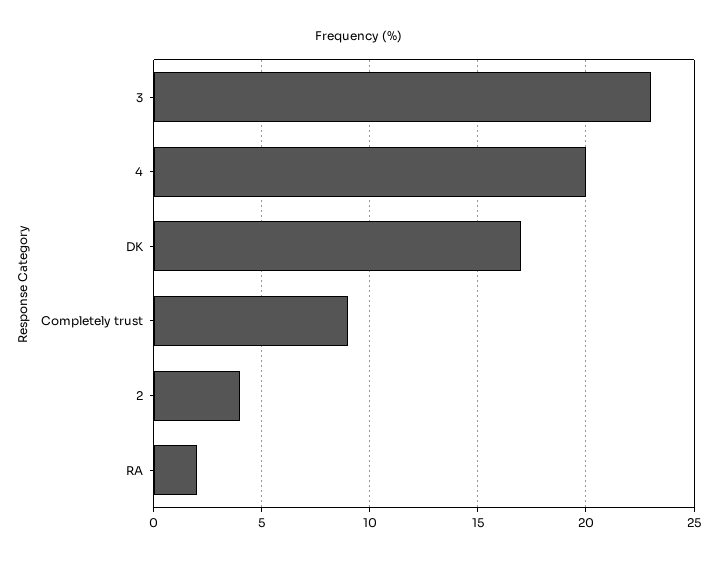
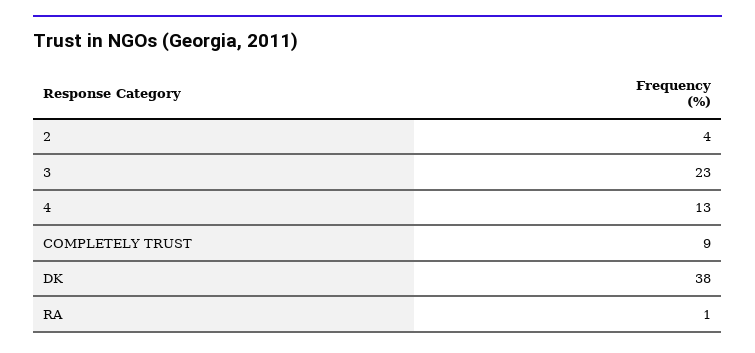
  {
    "3": 23,
-   "4": 20,
+   "4": 13,
-   "DK": 17,
+   "DK": 38,
    "Completely trust": 9,
    "2": 4,
-   "RA": 2
+   "RA": 1
  }

